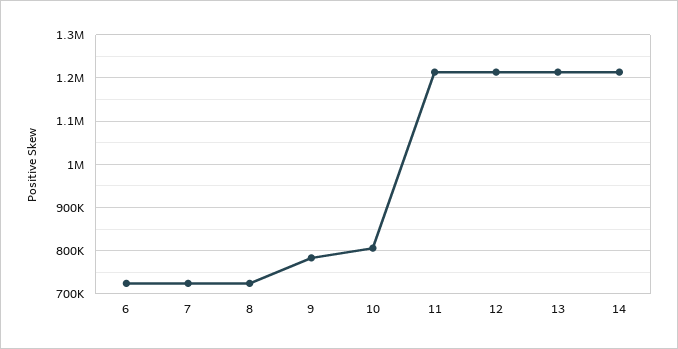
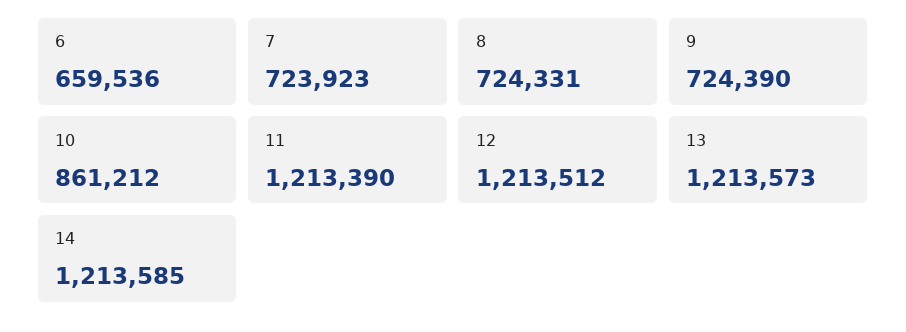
  {
-   "6": 720000,
+   "6": 659536,
    "7": 723923,
    "8": 724331,
-   "9": 780000,
+   "9": 724390,
-   "10": 800000,
+   "10": 861212,
    "11": 1213390,
    "12": 1213512,
    "13": 1213573,
    "14": 1213585
  }

